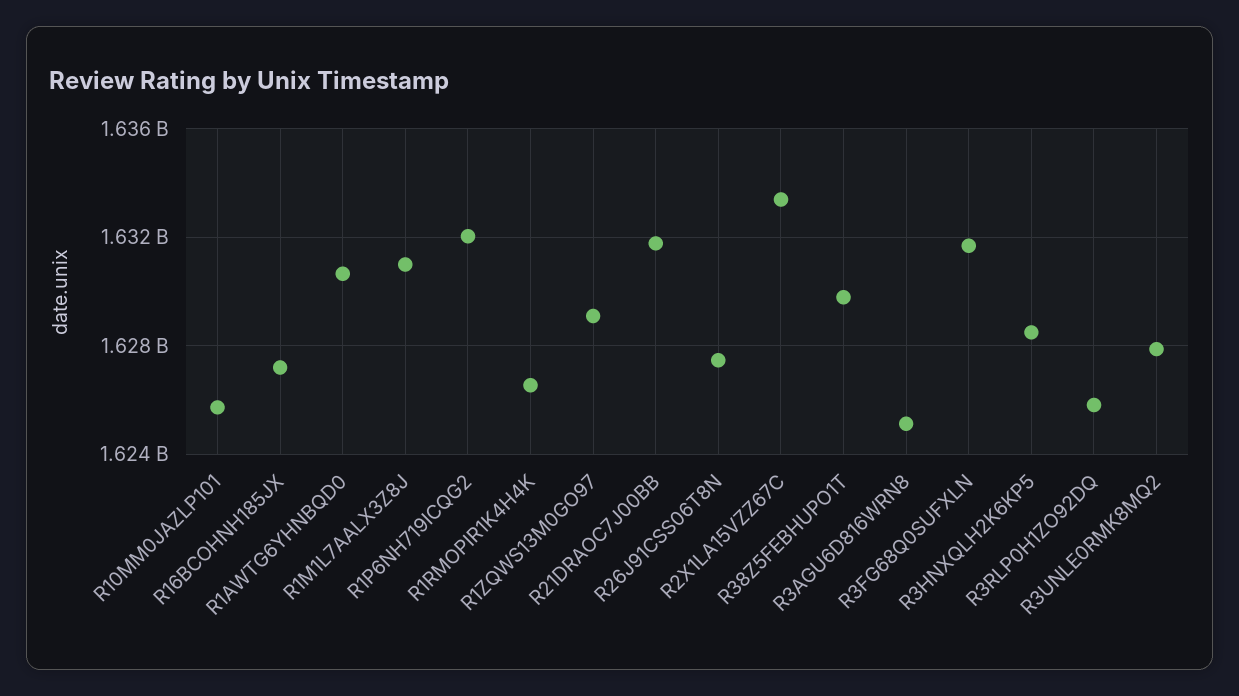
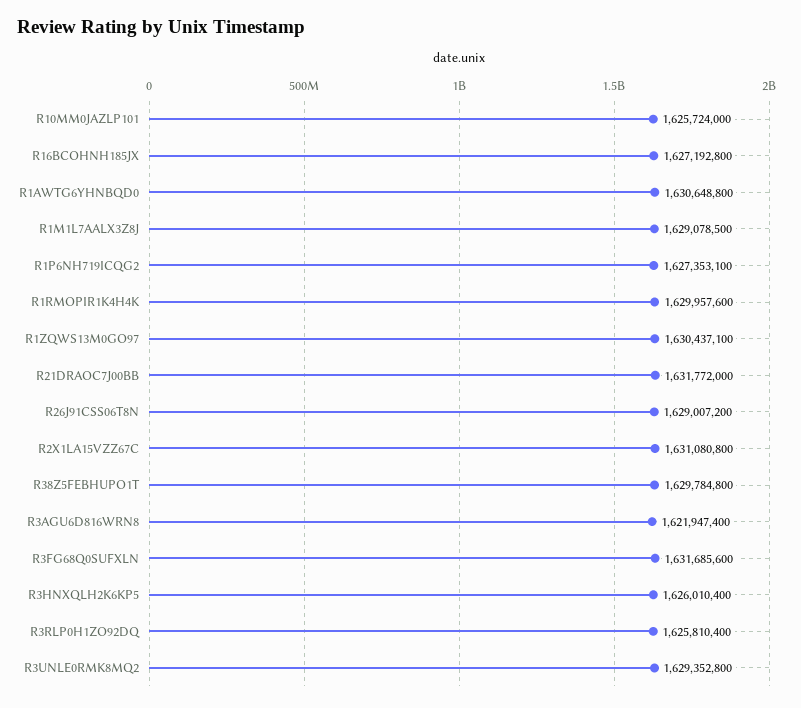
  {
    "R10MM0JAZLP101": 1625724000,
    "R16BCOHNH185JX": 1627192800,
    "R1AWTG6YHNBQD0": 1630648800,
-   "R1M1L7AALX3Z8J": 1631000000,
+   "R1M1L7AALX3Z8J": 1629078500,
-   "R1P6NH719ICQG2": 1632000000,
+   "R1P6NH719ICQG2": 1627353100,
-   "R1RMOPIR1K4H4K": 1626500000,
+   "R1RMOPIR1K4H4K": 1629957600,
-   "R1ZQWS13M0GO97": 1629000000,
+   "R1ZQWS13M0GO97": 1630437100,
    "R21DRAOC7J00BB": 1631772000,
-   "R26J91CSS06T8N": 1627500000,
+   "R26J91CSS06T8N": 1629007200,
-   "R2X1LA15VZZ67C": 1633500000,
+   "R2X1LA15VZZ67C": 1631080800,
    "R38Z5FEBHUPO1T": 1629784800,
-   "R3AGU6D816WRN8": 1625000000,
+   "R3AGU6D816WRN8": 1621947400,
    "R3FG68Q0SUFXLN": 1631685600,
-   "R3HNXQLH2K6KP5": 1628500000,
+   "R3HNXQLH2K6KP5": 1626010400,
    "R3RLP0H1ZO92DQ": 1625810400,
-   "R3UNLE0RMK8MQ2": 1628000000
+   "R3UNLE0RMK8MQ2": 1629352800
  }

